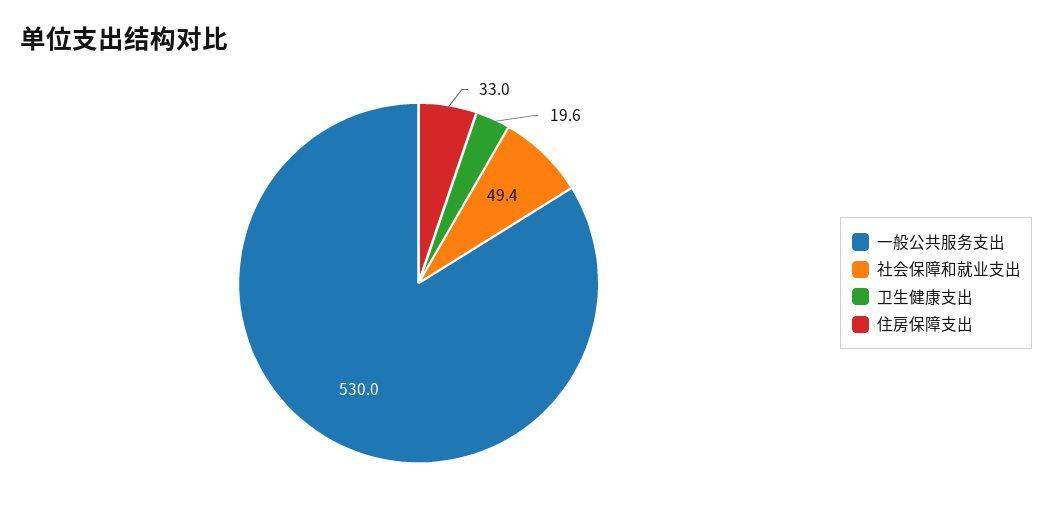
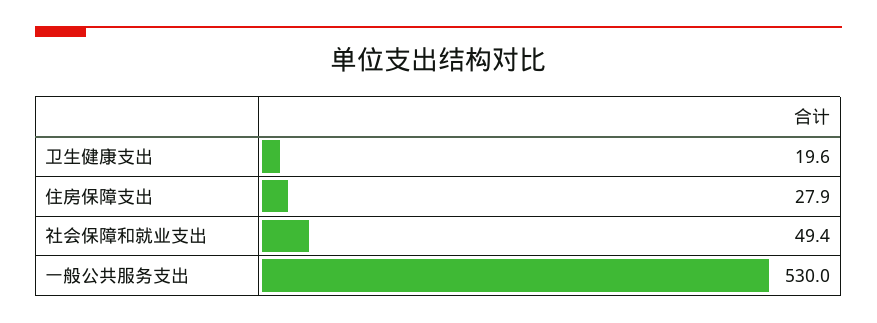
  {
    "一般公共服务支出": 530,
    "社会保障和就业支出": 49.4,
    "卫生健康支出": 19.6,
-   "住房保障支出": 33
+   "住房保障支出": 27.9
  }

